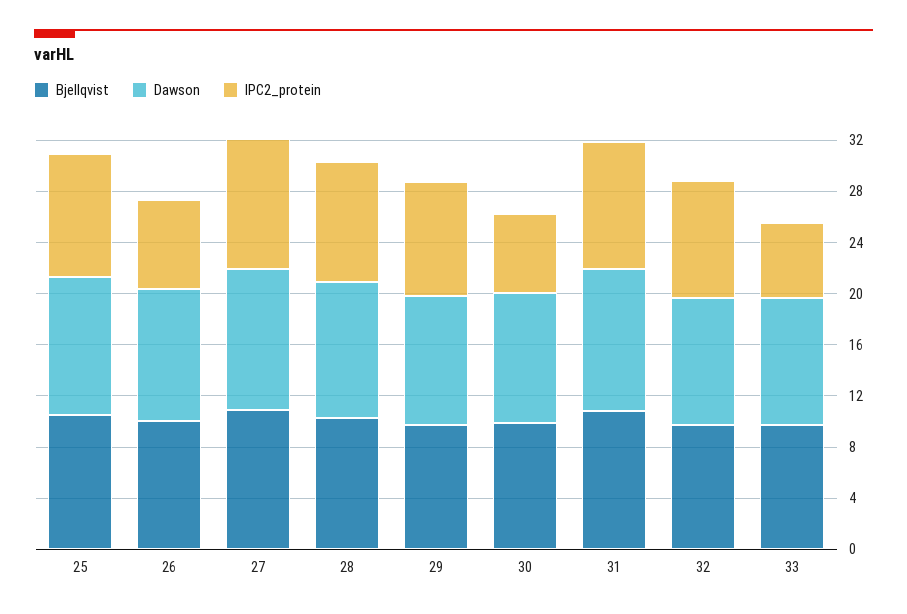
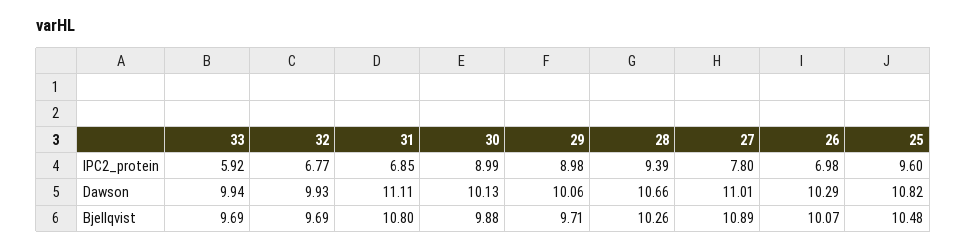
  {
    "Bjellqvist": {
      "25": 10.48,
      "26": 10.07,
      "27": 10.89,
      "28": 10.26,
      "29": 9.71,
      "30": 9.88,
      "31": 10.8,
      "32": 9.69,
      "33": 9.69
    },
    "Dawson": {
      "25": 10.82,
      "26": 10.29,
      "27": 11.01,
      "28": 10.66,
      "29": 10.06,
      "30": 10.13,
      "31": 11.11,
      "32": 9.93,
      "33": 9.94
    },
    "IPC2_protein": {
      "25": 9.6,
      "26": 6.98,
-     "27": 10,
+     "27": 7.8,
      "28": 9.39,
      "29": 8.98,
-     "30": 6,
+     "30": 8.99,
-     "31": 10,
+     "31": 6.85,
-     "32": 9,
+     "32": 6.77,
      "33": 5.92
    }
  }

